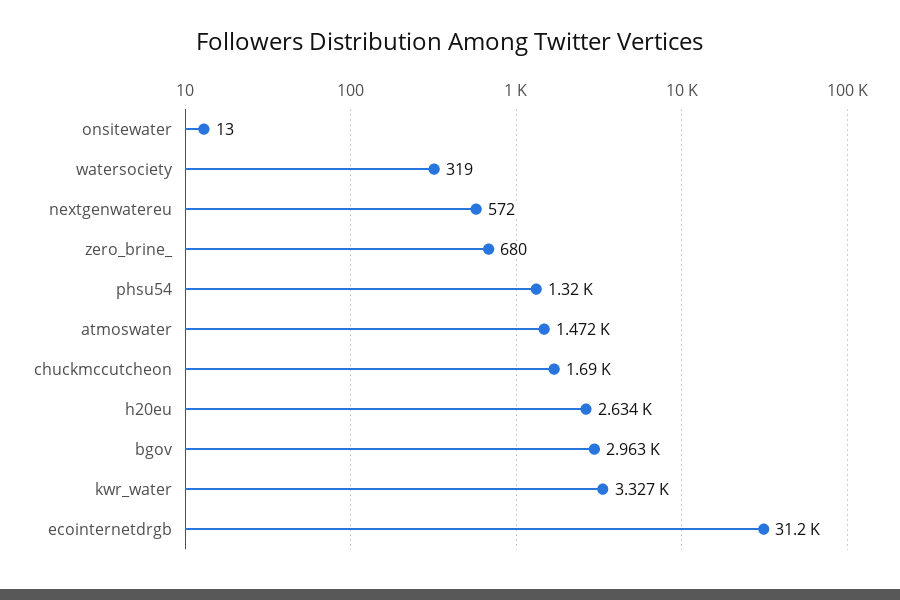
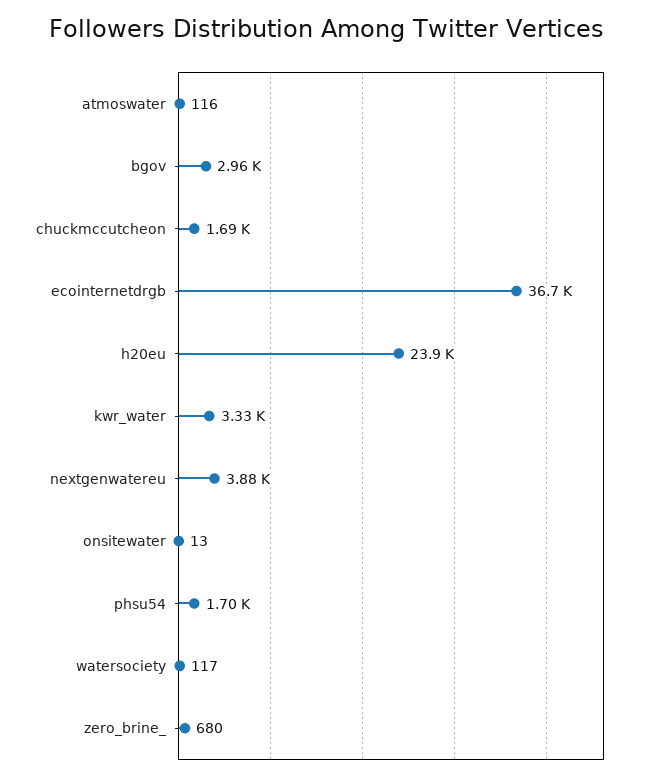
  {
    "onsitewater": 13,
-   "watersociety": 319,
+   "watersociety": 117,
-   "nextgenwatereu": 572,
+   "nextgenwatereu": 3880,
    "zero_brine_": 680,
-   "phsu54": 1320,
+   "phsu54": 1700,
-   "atmoswater": 1472,
+   "atmoswater": 116,
    "chuckmccutcheon": 1690,
-   "h20eu": 2634,
+   "h20eu": 23900,
    "bgov": 2963,
    "kwr_water": 3327,
-   "ecointernetdrgb": 31200
+   "ecointernetdrgb": 36700
  }

